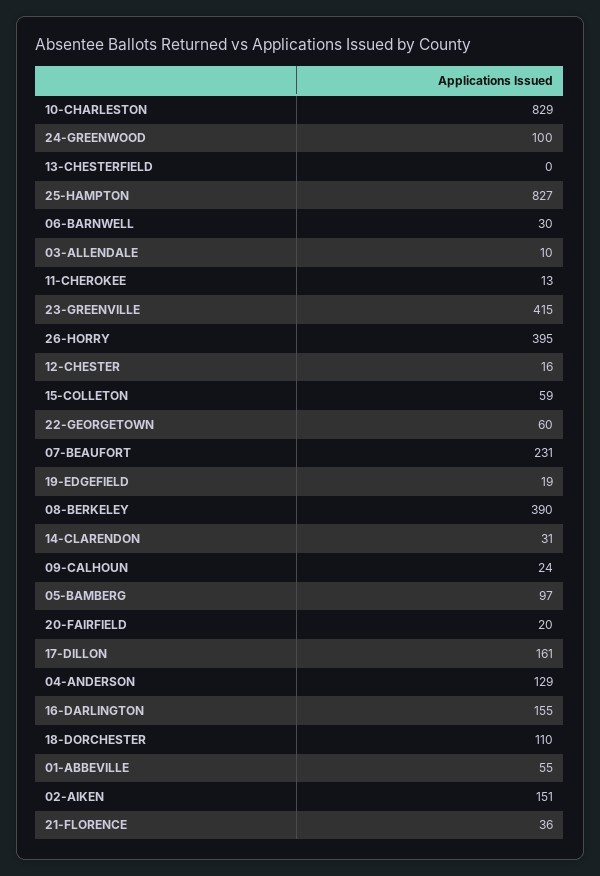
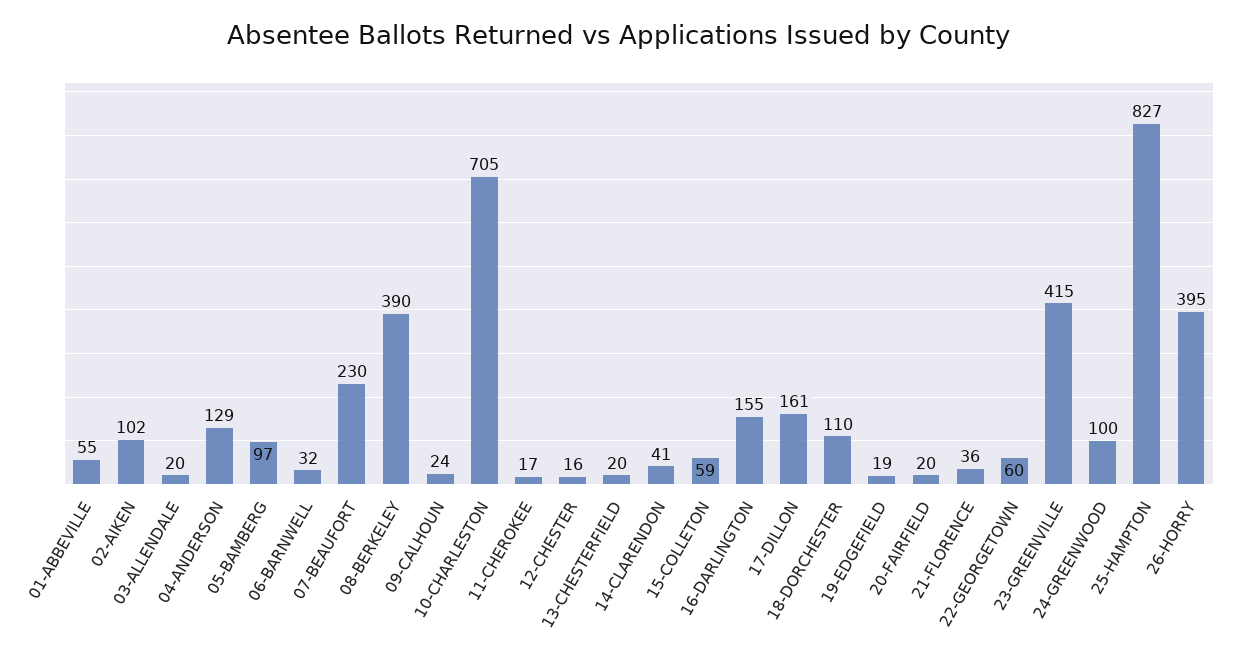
  {
-   "10-CHARLESTON": 829,
+   "10-CHARLESTON": 705,
    "24-GREENWOOD": 100,
-   "13-CHESTERFIELD": 0,
+   "13-CHESTERFIELD": 20,
    "25-HAMPTON": 827,
-   "06-BARNWELL": 30,
+   "06-BARNWELL": 32,
-   "03-ALLENDALE": 10,
+   "03-ALLENDALE": 20,
-   "11-CHEROKEE": 13,
+   "11-CHEROKEE": 17,
    "23-GREENVILLE": 415,
    "26-HORRY": 395,
    "12-CHESTER": 16,
    "15-COLLETON": 59,
    "22-GEORGETOWN": 60,
-   "07-BEAUFORT": 231,
+   "07-BEAUFORT": 230,
    "19-EDGEFIELD": 19,
    "08-BERKELEY": 390,
-   "14-CLARENDON": 31,
+   "14-CLARENDON": 41,
    "09-CALHOUN": 24,
    "05-BAMBERG": 97,
    "20-FAIRFIELD": 20,
    "17-DILLON": 161,
    "04-ANDERSON": 129,
    "16-DARLINGTON": 155,
    "18-DORCHESTER": 110,
    "01-ABBEVILLE": 55,
-   "02-AIKEN": 151,
+   "02-AIKEN": 102,
    "21-FLORENCE": 36
  }

